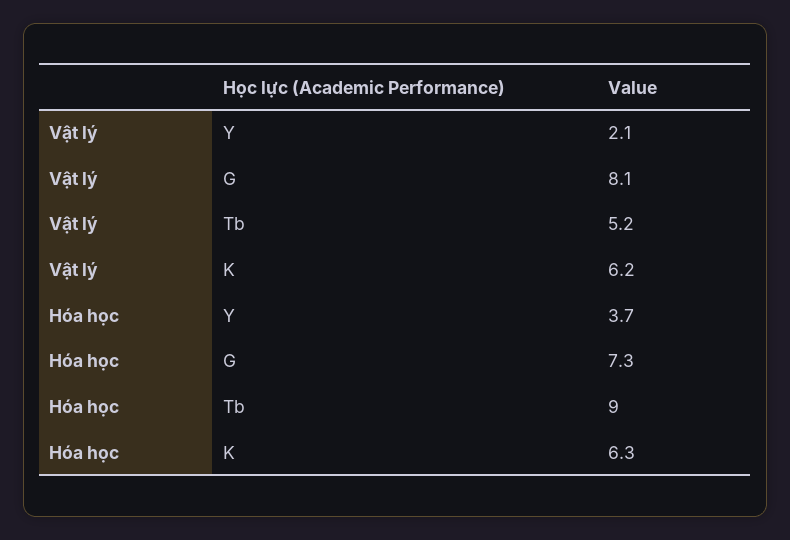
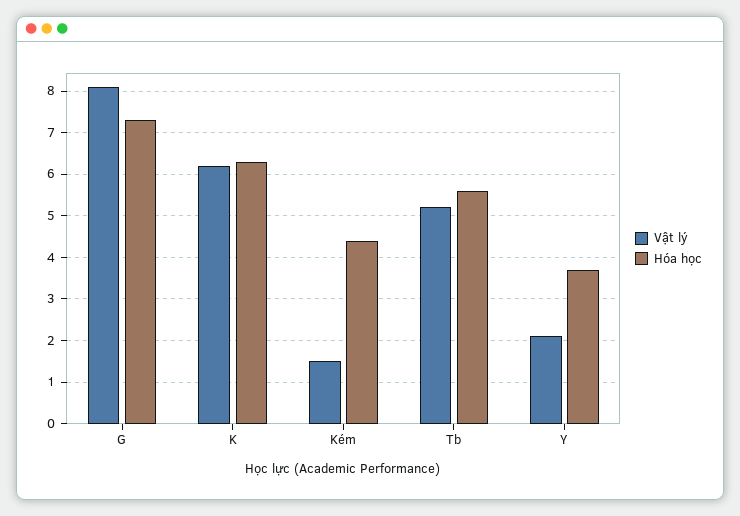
  {
    "Vật lý": {
      "Y": 2.1,
      "G": 8.1,
      "Tb": 5.2,
-     "K": 6.2
+     "K": 6.2,
+     "Kém": 1.5
    },
    "Hóa học": {
      "Y": 3.7,
      "G": 7.3,
-     "Tb": 9,
+     "Tb": 5.5,
-     "K": 6.3
+     "K": 6.3,
+     "Kém": 4.5
    }
  }

